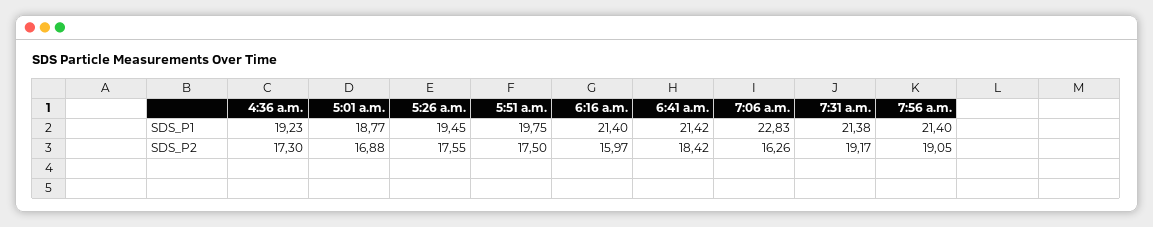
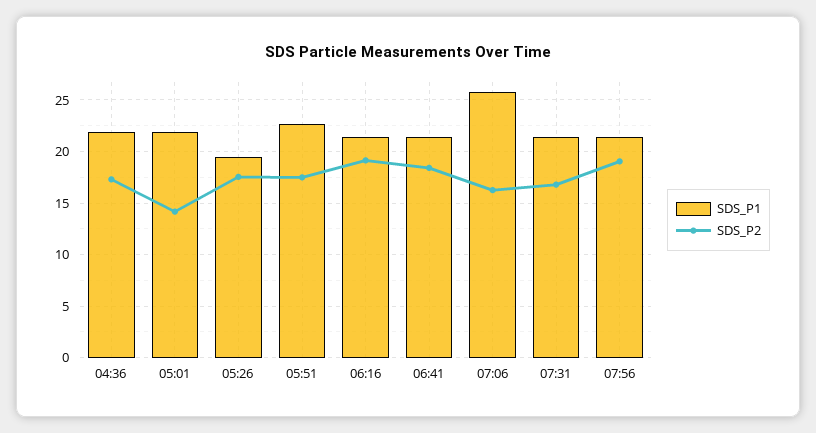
  {
    "SDS_P1": {
-     "4:36 a.m.": 19.23,
+     "4:36 a.m.": 22,
-     "5:01 a.m.": 18.77,
+     "5:01 a.m.": 22,
      "5:26 a.m.": 19.45,
-     "5:51 a.m.": 19.75,
+     "5:51 a.m.": 23,
      "6:16 a.m.": 21.4,
      "6:41 a.m.": 21.42,
-     "7:06 a.m.": 22.83,
+     "7:06 a.m.": 26,
      "7:31 a.m.": 21.38,
      "7:56 a.m.": 21.4
    },
    "SDS_P2": {
      "4:36 a.m.": 17.3,
-     "5:01 a.m.": 16.88,
+     "5:01 a.m.": 14,
      "5:26 a.m.": 17.55,
      "5:51 a.m.": 17.5,
-     "6:16 a.m.": 15.97,
+     "6:16 a.m.": 19,
      "6:41 a.m.": 18.42,
      "7:06 a.m.": 16.26,
-     "7:31 a.m.": 19.17,
+     "7:31 a.m.": 17,
      "7:56 a.m.": 19.05
    }
  }

